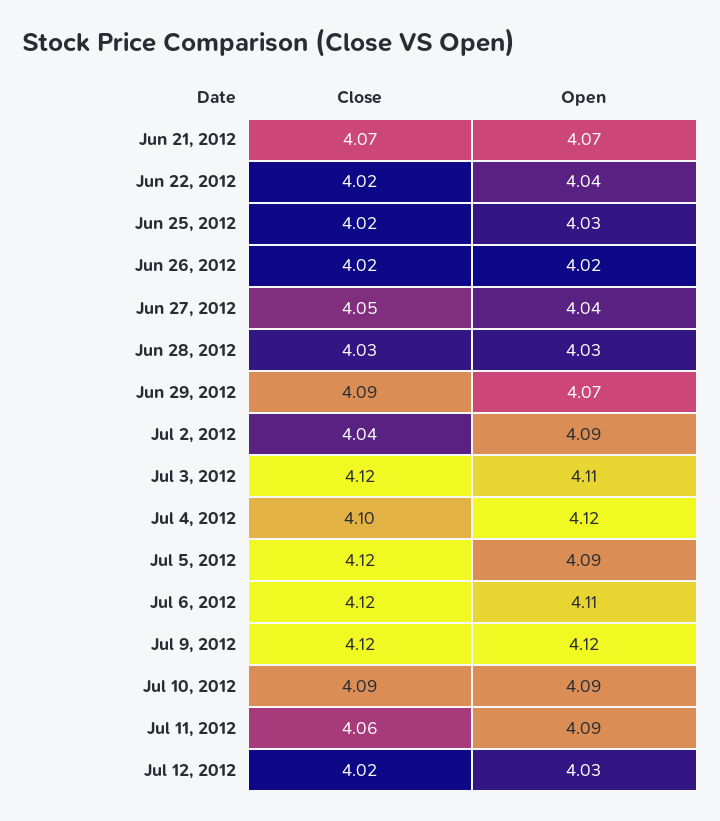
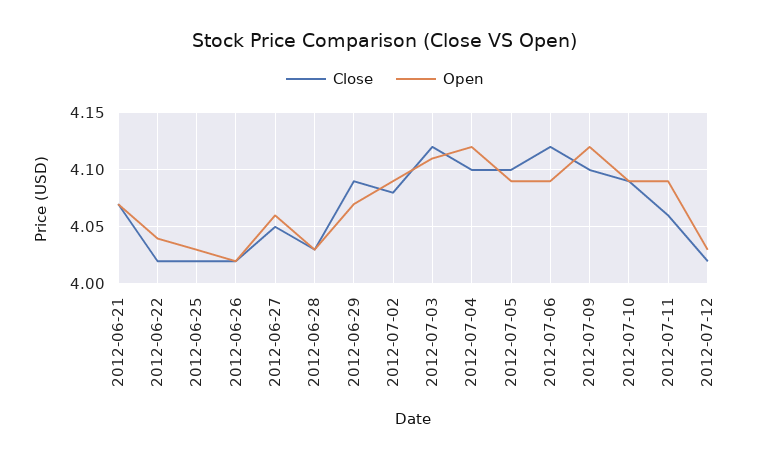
  {
    "Close": {
      "Jun 21, 2012": 4.07,
      "Jun 22, 2012": 4.02,
      "Jun 25, 2012": 4.02,
      "Jun 26, 2012": 4.02,
      "Jun 27, 2012": 4.05,
      "Jun 28, 2012": 4.03,
      "Jun 29, 2012": 4.09,
-     "Jul 2, 2012": 4.04,
+     "Jul 2, 2012": 4.08,
      "Jul 3, 2012": 4.12,
      "Jul 4, 2012": 4.1,
-     "Jul 5, 2012": 4.12,
+     "Jul 5, 2012": 4.1,
      "Jul 6, 2012": 4.12,
-     "Jul 9, 2012": 4.12,
+     "Jul 9, 2012": 4.1,
      "Jul 10, 2012": 4.09,
      "Jul 11, 2012": 4.06,
      "Jul 12, 2012": 4.02
    },
    "Open": {
      "Jun 21, 2012": 4.07,
      "Jun 22, 2012": 4.04,
      "Jun 25, 2012": 4.03,
      "Jun 26, 2012": 4.02,
-     "Jun 27, 2012": 4.04,
+     "Jun 27, 2012": 4.06,
      "Jun 28, 2012": 4.03,
      "Jun 29, 2012": 4.07,
      "Jul 2, 2012": 4.09,
      "Jul 3, 2012": 4.11,
      "Jul 4, 2012": 4.12,
      "Jul 5, 2012": 4.09,
-     "Jul 6, 2012": 4.11,
+     "Jul 6, 2012": 4.09,
      "Jul 9, 2012": 4.12,
      "Jul 10, 2012": 4.09,
      "Jul 11, 2012": 4.09,
      "Jul 12, 2012": 4.03
    }
  }

